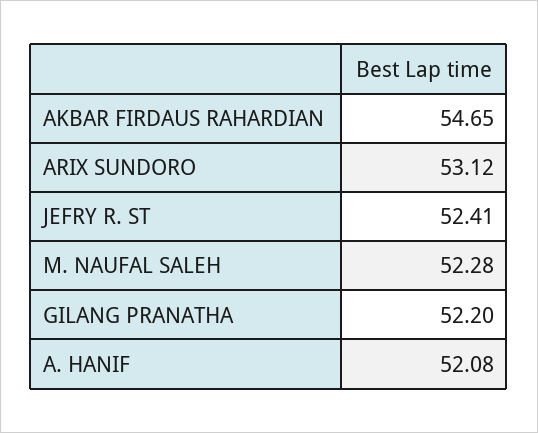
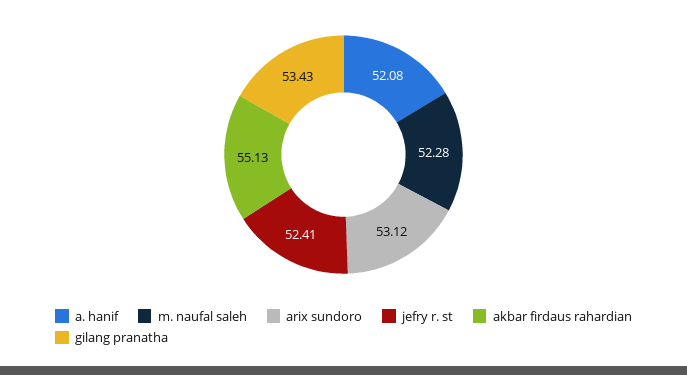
  {
-   "AKBAR FIRDAUS RAHARDIAN": 54.65,
+   "AKBAR FIRDAUS RAHARDIAN": 55.13,
    "ARIX SUNDORO": 53.12,
    "JEFRY R. ST": 52.41,
    "M. NAUFAL SALEH": 52.28,
-   "GILANG PRANATHA": 52.2,
+   "GILANG PRANATHA": 53.43,
    "A. HANIF": 52.08
  }

